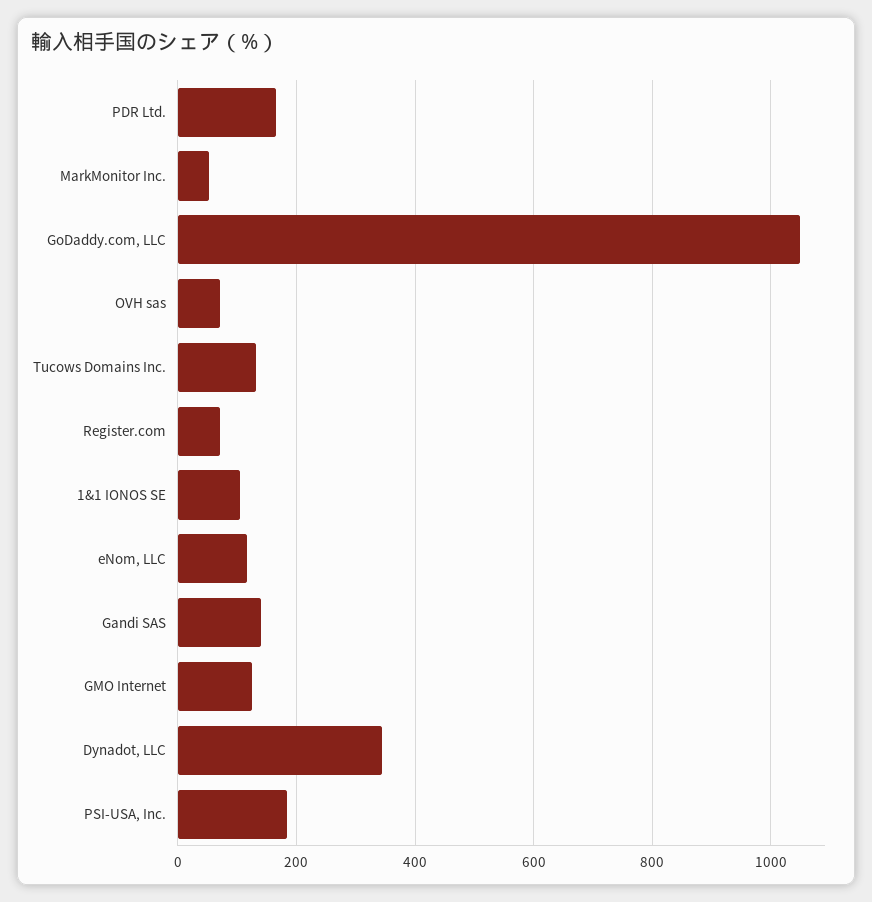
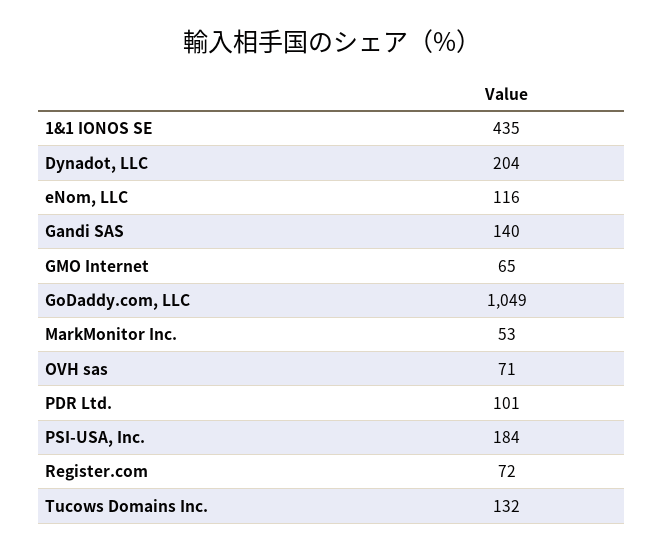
  {
-   "PDR Ltd.": 160,
+   "PDR Ltd.": 101,
    "MarkMonitor Inc.": 53,
    "GoDaddy.com, LLC": 1049,
    "OVH sas": 71,
    "Tucows Domains Inc.": 132,
    "Register.com": 72,
-   "1&1 IONOS SE": 100,
+   "1&1 IONOS SE": 435,
    "eNom, LLC": 116,
    "Gandi SAS": 140,
-   "GMO Internet": 120,
+   "GMO Internet": 65,
-   "Dynadot, LLC": 340,
+   "Dynadot, LLC": 204,
    "PSI-USA, Inc.": 184
  }

